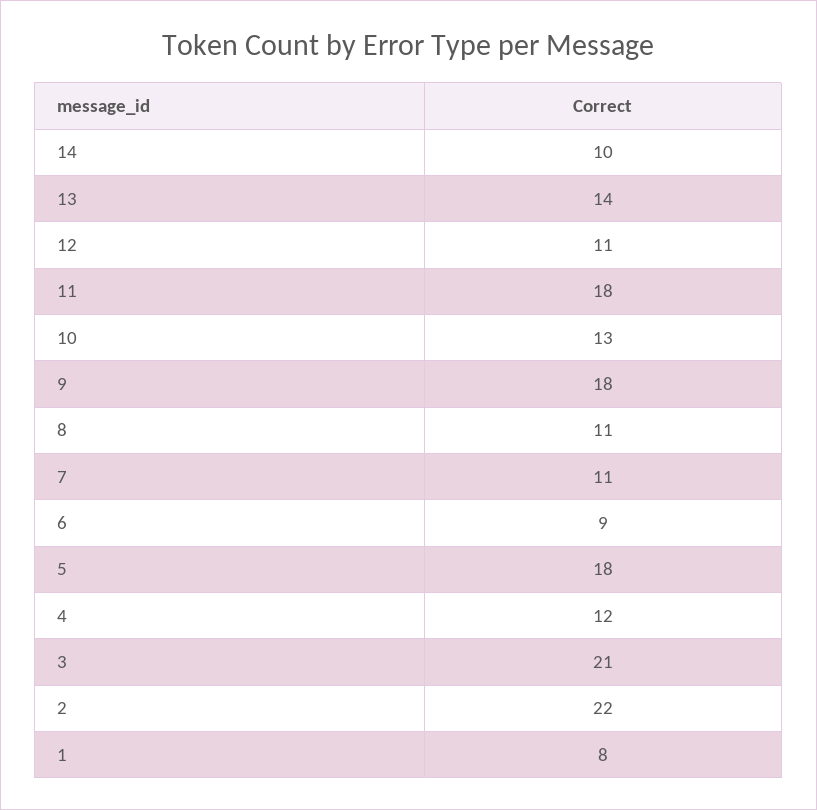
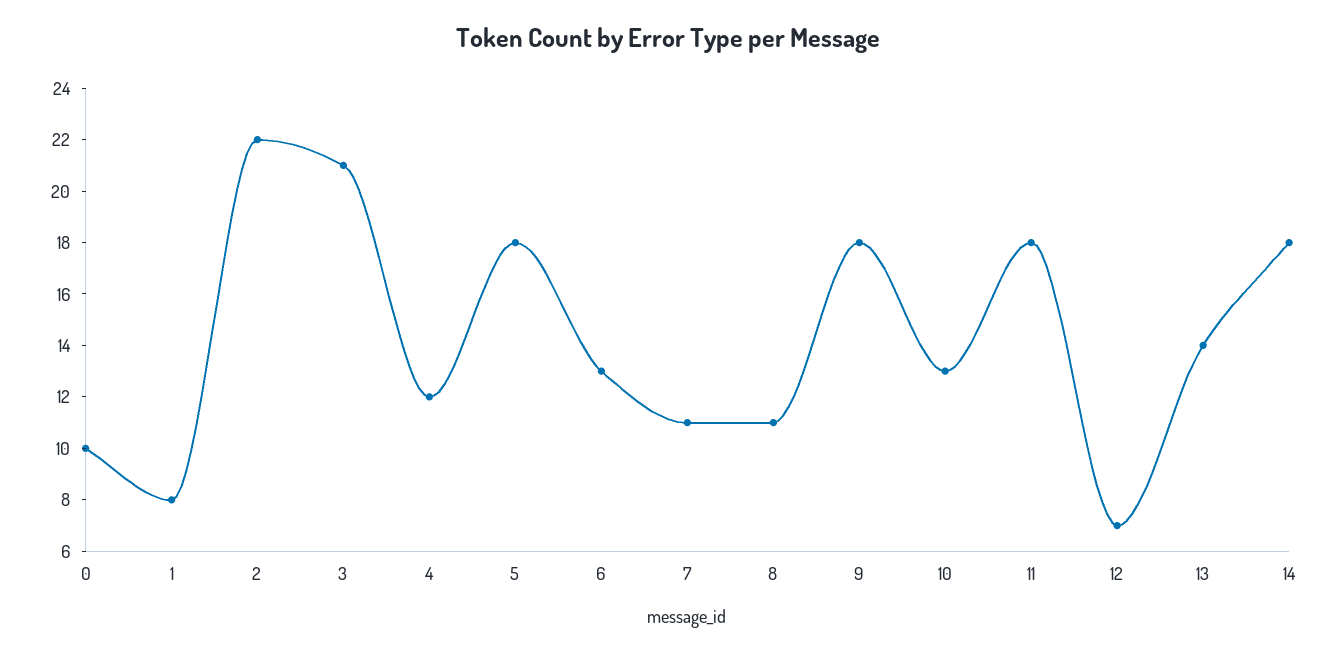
  {
-   "14": 10,
+   "14": 18,
    "13": 14,
-   "12": 11,
+   "12": 7,
    "11": 18,
    "10": 13,
    "9": 18,
    "8": 11,
    "7": 11,
-   "6": 9,
+   "6": 13,
    "5": 18,
    "4": 12,
    "3": 21,
    "2": 22,
-   "1": 8
+   "1": 8,
+   "0": 10
  }

